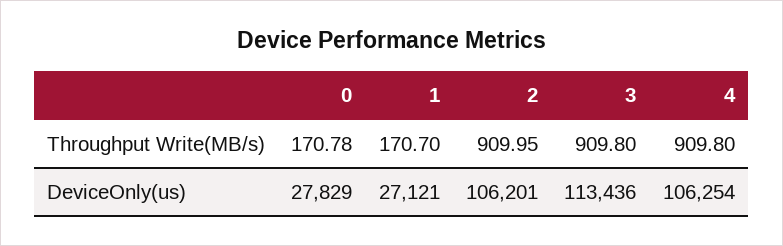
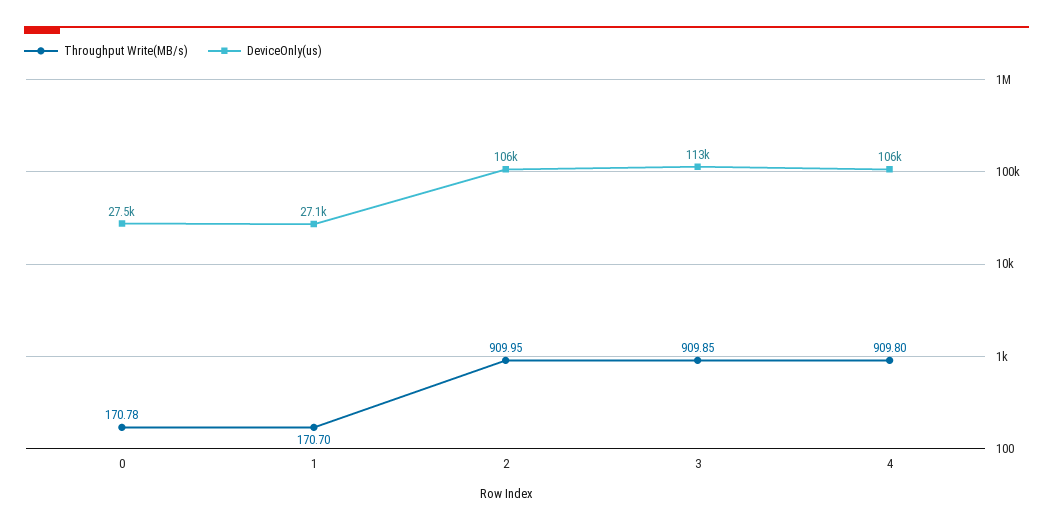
  {
    "Throughput Write(MB/s)": {
      "0": 170.78,
      "1": 170.7,
      "2": 909.95,
-     "3": 909.8,
+     "3": 909.85,
      "4": 909.8
    },
    "DeviceOnly(us)": {
-     "0": 27829,
+     "0": 27500,
      "1": 27121,
      "2": 106201,
      "3": 113436,
      "4": 106254
    }
  }

